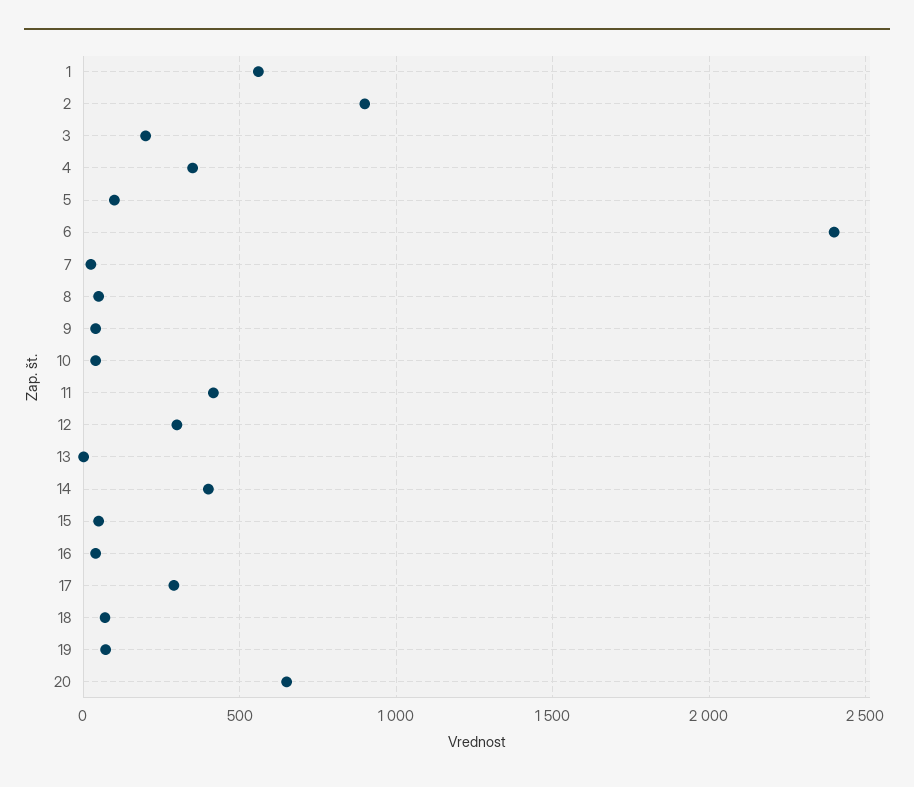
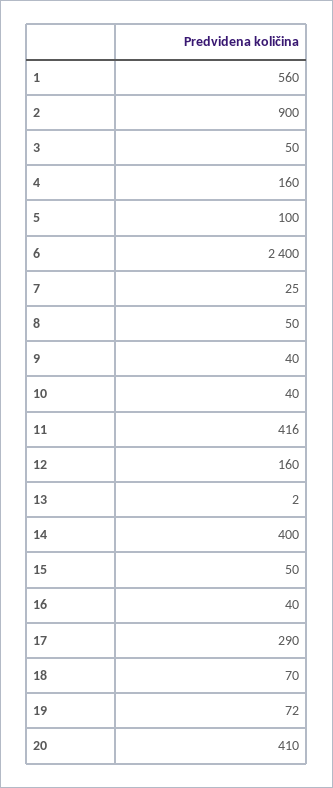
  {
    "1": 560,
    "2": 900,
-   "3": 200,
+   "3": 50,
-   "4": 350,
+   "4": 160,
    "5": 100,
    "6": 2400,
    "7": 25,
    "8": 50,
    "9": 40,
    "10": 40,
    "11": 416,
-   "12": 300,
+   "12": 160,
    "13": 2,
    "14": 400,
    "15": 50,
    "16": 40,
    "17": 290,
    "18": 70,
    "19": 72,
-   "20": 650
+   "20": 410
  }

